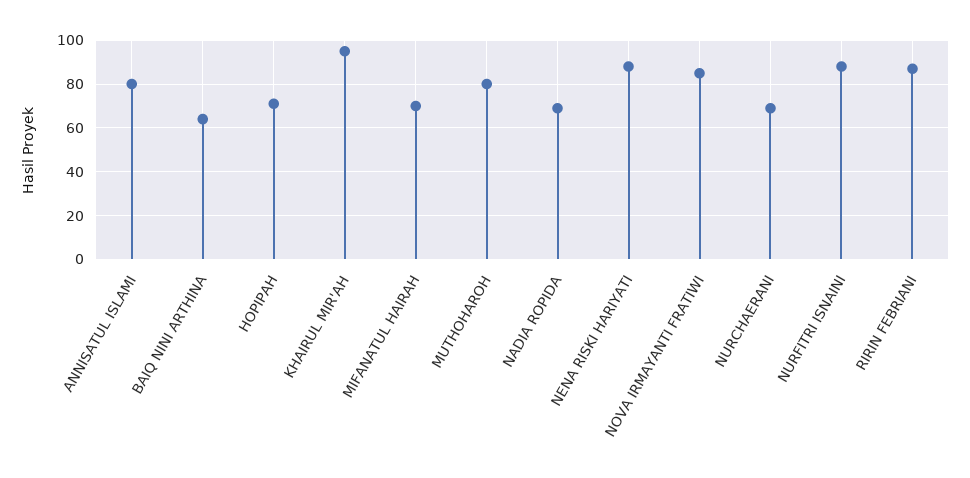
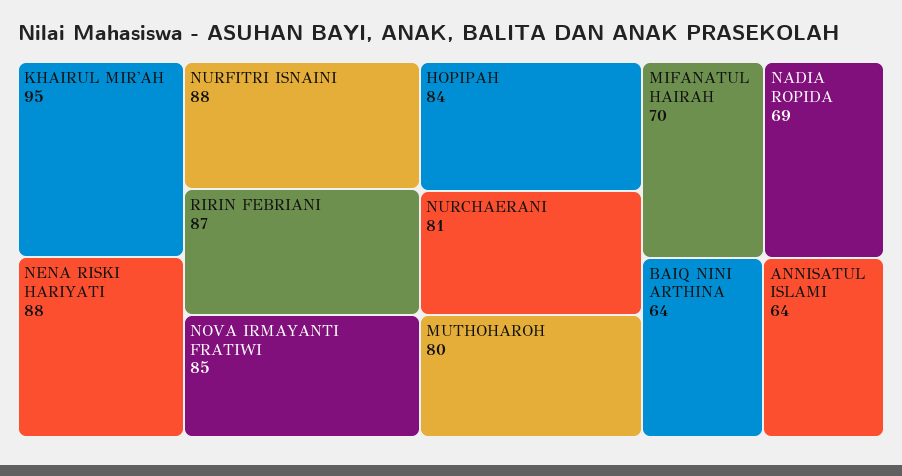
  {
-   "ANNISATUL ISLAMI": 80,
+   "ANNISATUL ISLAMI": 64,
    "BAIQ NINI ARTHINA": 64,
-   "HOPIPAH": 70,
+   "HOPIPAH": 84,
    "KHAIRUL MIR'AH": 95,
    "MIFANATUL HAIRAH": 70,
    "MUTHOHAROH": 80,
    "NADIA ROPIDA": 69,
    "NENA RISKI HARIYATI": 88,
    "NOVA IRMAYANTI FRATIWI": 85,
-   "NURCHAERANI": 70,
+   "NURCHAERANI": 81,
    "NURFITRI ISNAINI": 88,
    "RIRIN FEBRIANI": 87
  }

